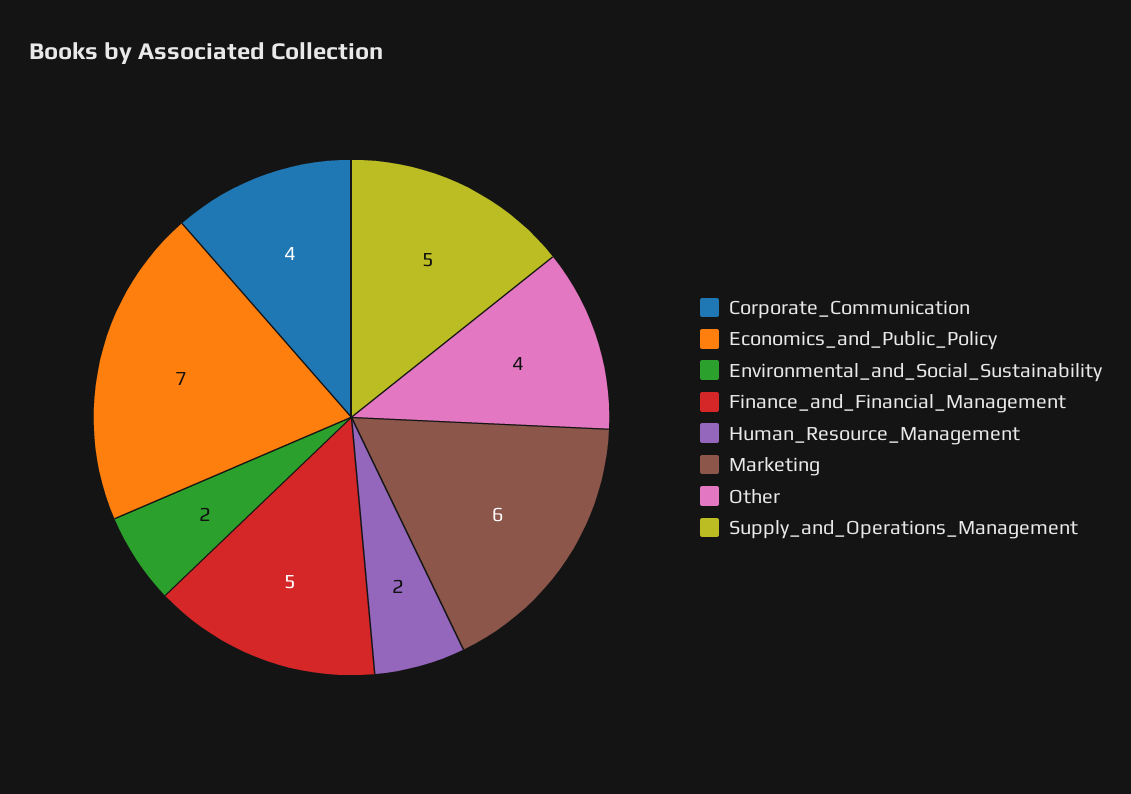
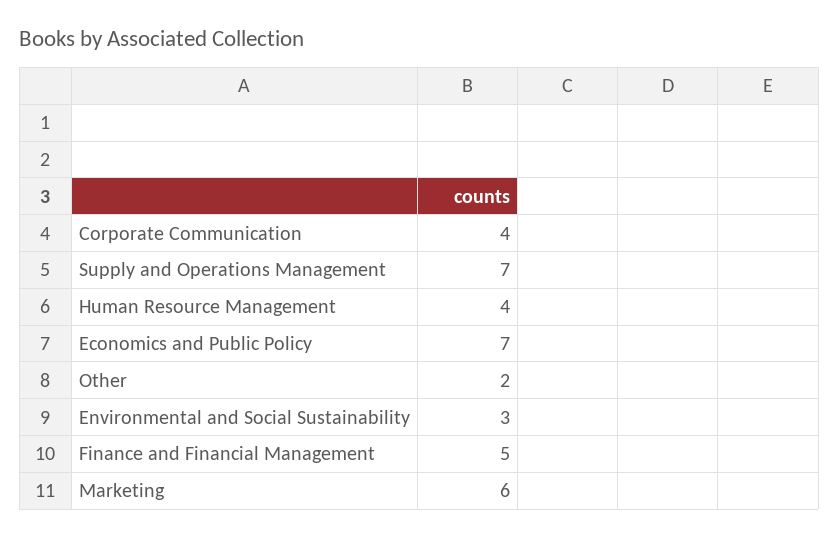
  {
    "Corporate_Communication": 4,
    "Economics_and_Public_Policy": 7,
-   "Environmental_and_Social_Sustainability": 2,
+   "Environmental_and_Social_Sustainability": 3,
    "Finance_and_Financial_Management": 5,
-   "Human_Resource_Management": 2,
+   "Human_Resource_Management": 4,
    "Marketing": 6,
-   "Other": 4,
+   "Other": 2,
-   "Supply_and_Operations_Management": 5
+   "Supply_and_Operations_Management": 7
  }

